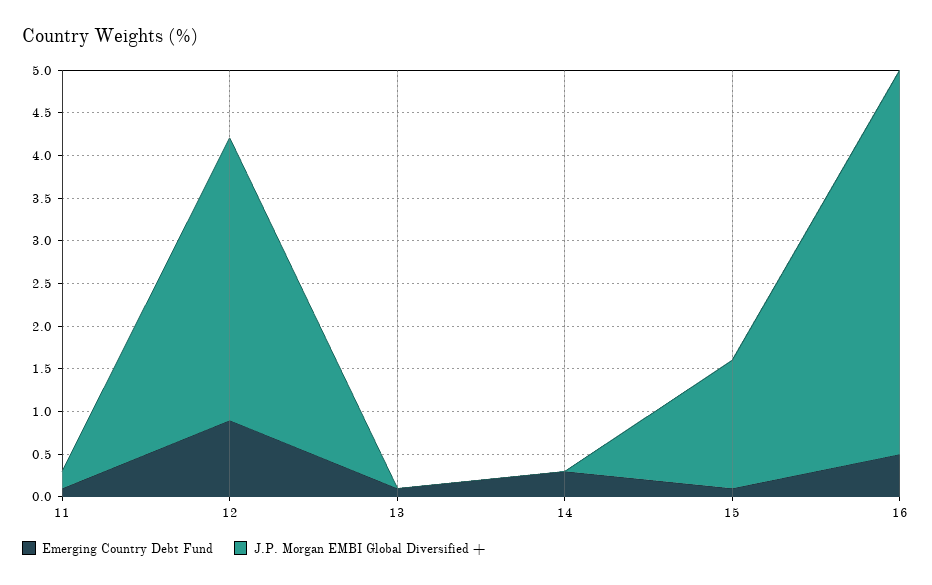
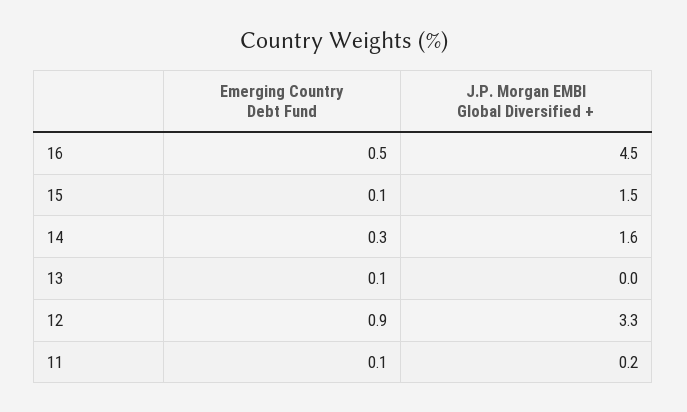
  {
    "Emerging Country Debt Fund": {
      "11": 0.1,
      "12": 0.9,
      "13": 0.1,
      "14": 0.3,
      "15": 0.1,
      "16": 0.5
    },
    "J.P. Morgan EMBI Global Diversified +": {
      "11": 0.2,
      "12": 3.3,
      "13": 0,
-     "14": 0,
+     "14": 1.6,
      "15": 1.5,
      "16": 4.5
    }
  }

